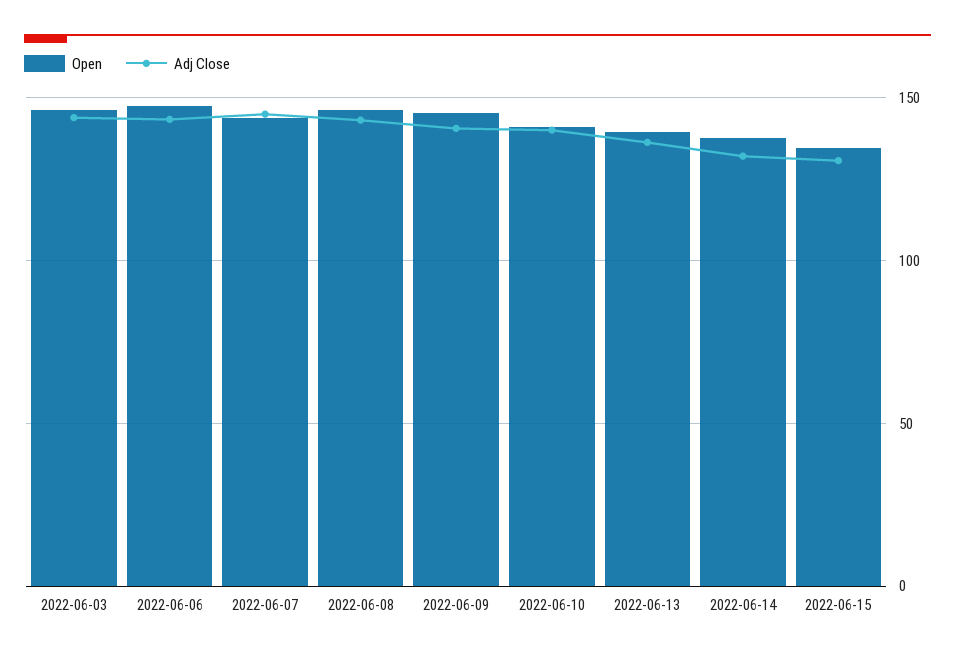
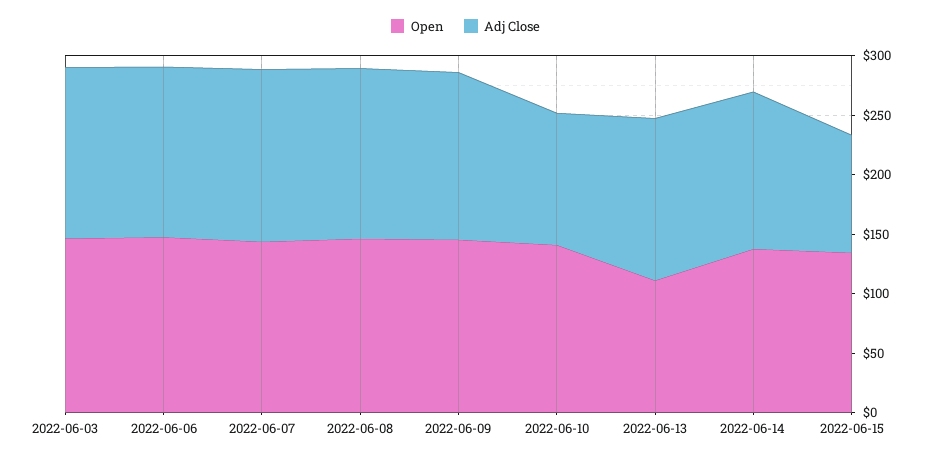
  {
    "Open": {
      "2022-06-03": 145,
      "2022-06-06": 145,
      "2022-06-07": 145,
      "2022-06-08": 145,
      "2022-06-09": 145,
      "2022-06-10": 140,
-     "2022-06-13": 140,
+     "2022-06-13": 110,
      "2022-06-14": 140,
      "2022-06-15": 135
    },
    "Adj Close": {
      "2022-06-03": 145,
      "2022-06-06": 145,
      "2022-06-07": 145,
      "2022-06-08": 145,
      "2022-06-09": 140,
-     "2022-06-10": 140,
+     "2022-06-10": 110,
      "2022-06-13": 135,
      "2022-06-14": 130,
-     "2022-06-15": 130
+     "2022-06-15": 100
    }
  }

